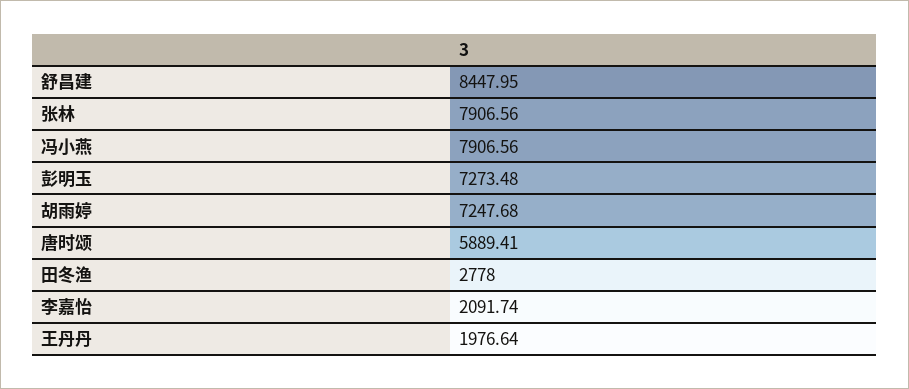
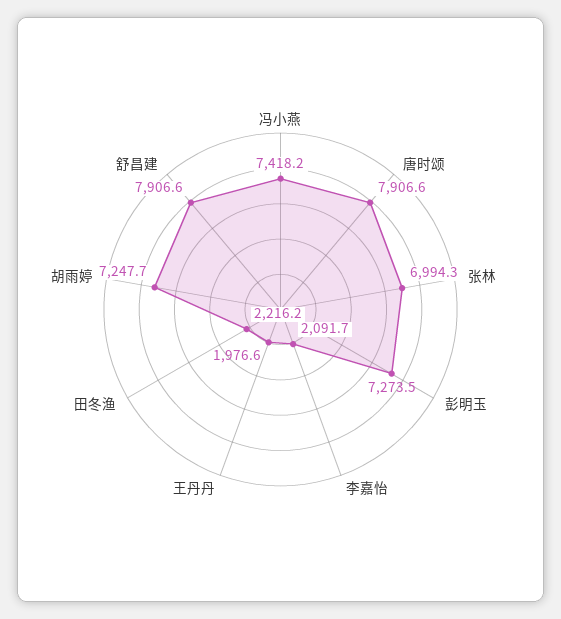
  {
-   "舒昌建": 8447.95,
+   "舒昌建": 7906.6,
-   "张林": 7906.56,
+   "张林": 6994.3,
-   "冯小燕": 7906.56,
+   "冯小燕": 7418.2,
    "彭明玉": 7273.48,
    "胡雨婷": 7247.68,
-   "唐时颂": 5889.41,
+   "唐时颂": 7906.6,
-   "田冬渔": 2778,
+   "田冬渔": 2216.2,
    "李嘉怡": 2091.74,
    "王丹丹": 1976.64
  }

